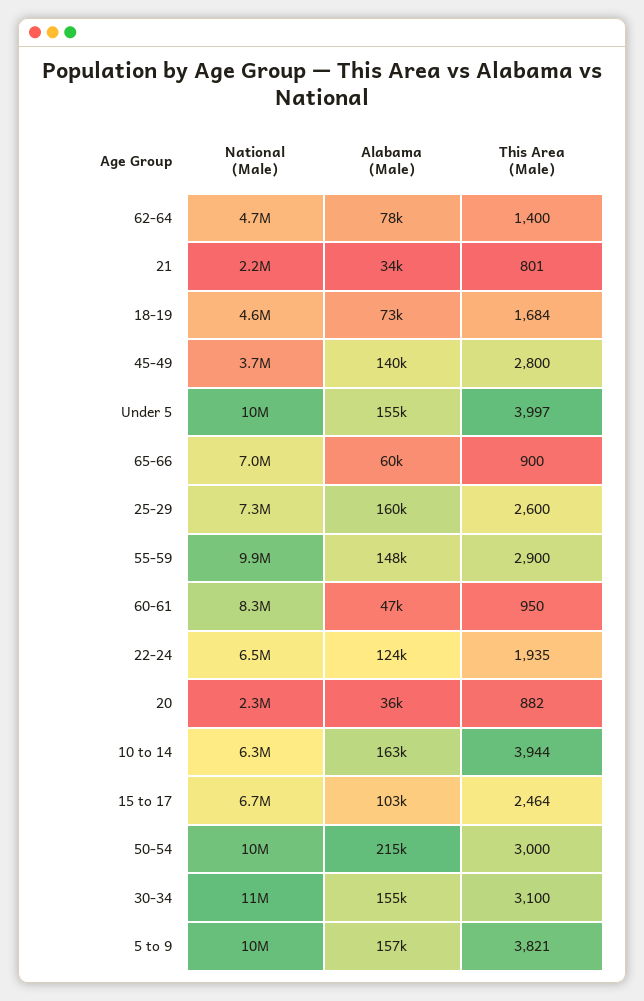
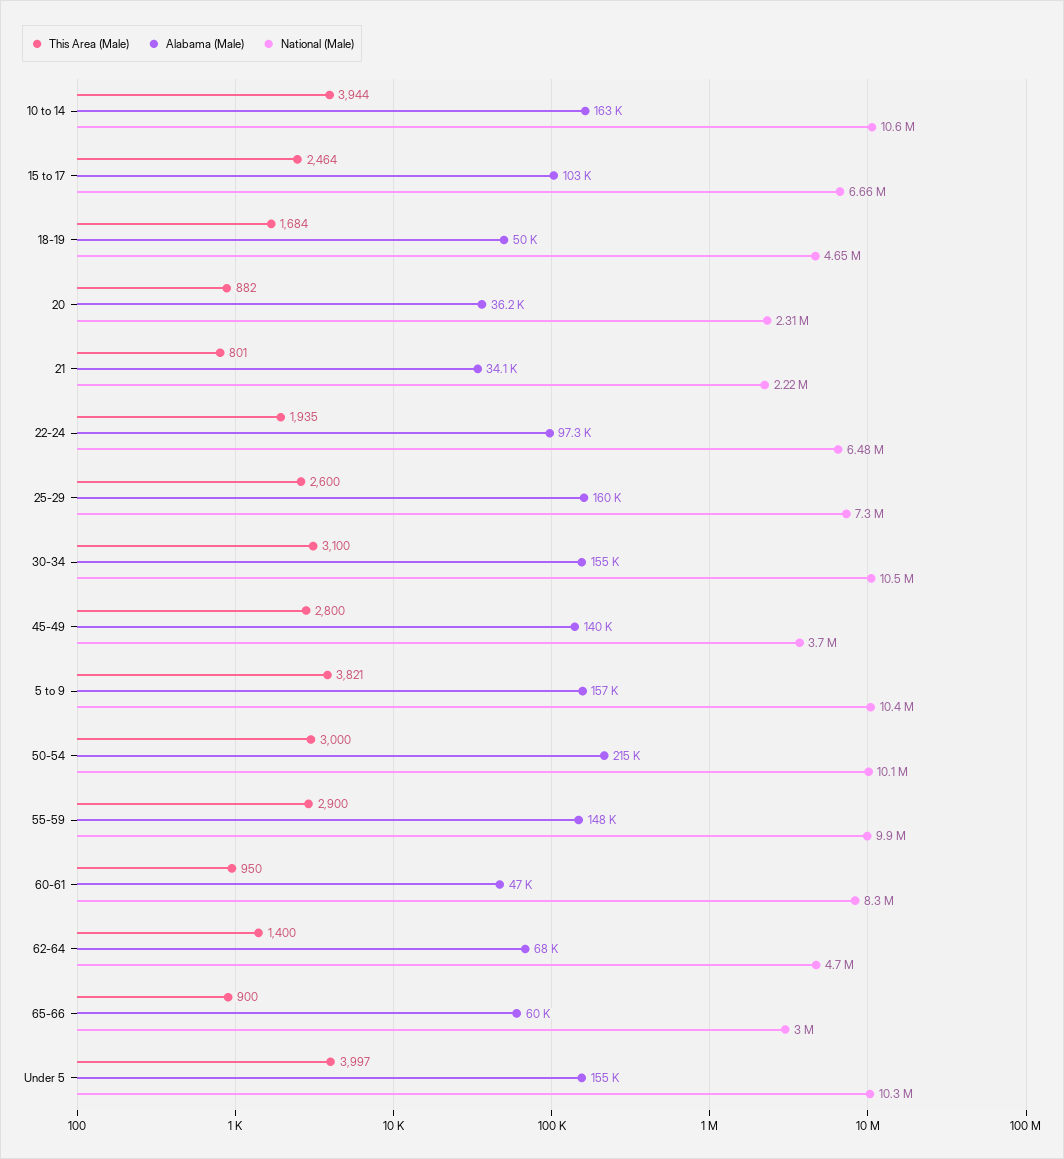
  {
    "National (Male)": {
      "62-64": 4700000,
      "21": 2220000,
      "18-19": 4650000,
      "45-49": 3700000,
      "Under 5": 10300000,
-     "65-66": 7000000,
+     "65-66": 3000000,
      "25-29": 7300000,
      "55-59": 9900000,
      "60-61": 8300000,
      "22-24": 6480000,
      "20": 2310000,
-     "10 to 14": 6300000,
+     "10 to 14": 10600000,
      "15 to 17": 6660000,
      "50-54": 10100000,
      "30-34": 10500000,
      "5 to 9": 10400000
    },
    "Alabama (Male)": {
-     "62-64": 78000,
+     "62-64": 68000,
      "21": 34100,
-     "18-19": 73000,
+     "18-19": 50000,
      "45-49": 140000,
      "Under 5": 155000,
      "65-66": 60000,
      "25-29": 160000,
      "55-59": 148000,
      "60-61": 47000,
-     "22-24": 124000,
+     "22-24": 97300,
      "20": 36200,
      "10 to 14": 163000,
      "15 to 17": 103000,
      "50-54": 215000,
      "30-34": 155000,
      "5 to 9": 157000
    },
    "This Area (Male)": {
      "62-64": 1400,
      "21": 801,
      "18-19": 1684,
      "45-49": 2800,
      "Under 5": 3997,
      "65-66": 900,
      "25-29": 2600,
      "55-59": 2900,
      "60-61": 950,
      "22-24": 1935,
      "20": 882,
      "10 to 14": 3944,
      "15 to 17": 2464,
      "50-54": 3000,
      "30-34": 3100,
      "5 to 9": 3821
    }
  }

